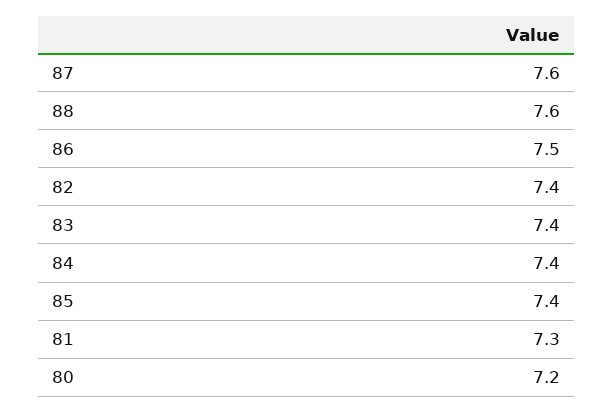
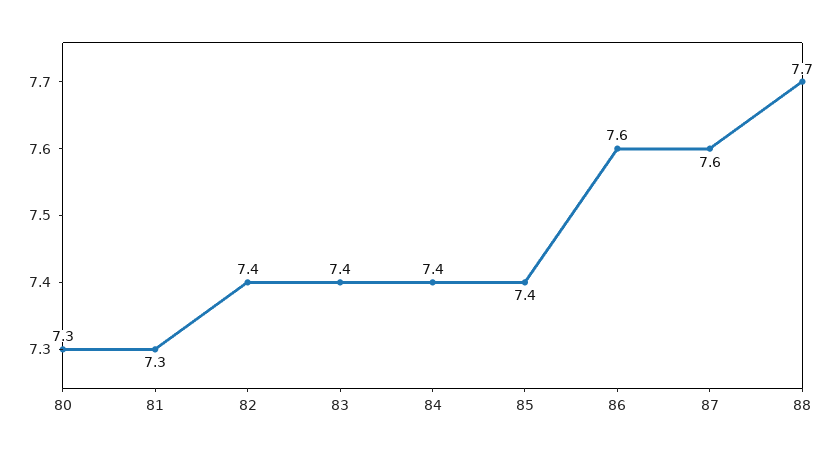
  {
    "87": 7.6,
-   "88": 7.6,
+   "88": 7.7,
-   "86": 7.5,
+   "86": 7.6,
    "82": 7.4,
    "83": 7.4,
    "84": 7.4,
    "85": 7.4,
    "81": 7.3,
-   "80": 7.2
+   "80": 7.3
  }

